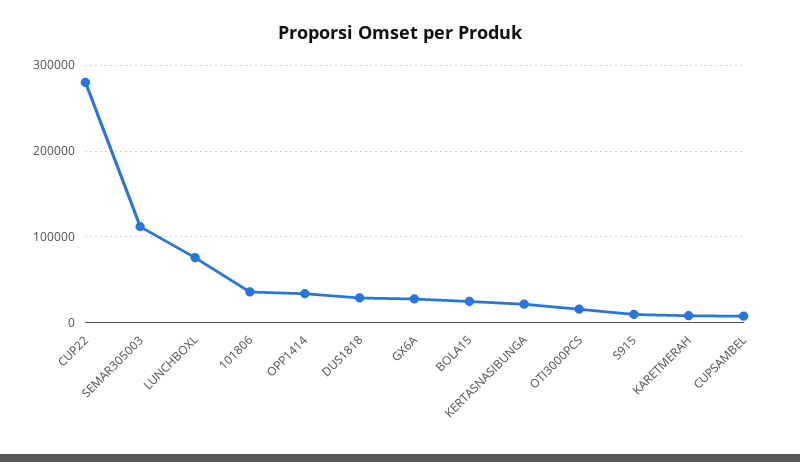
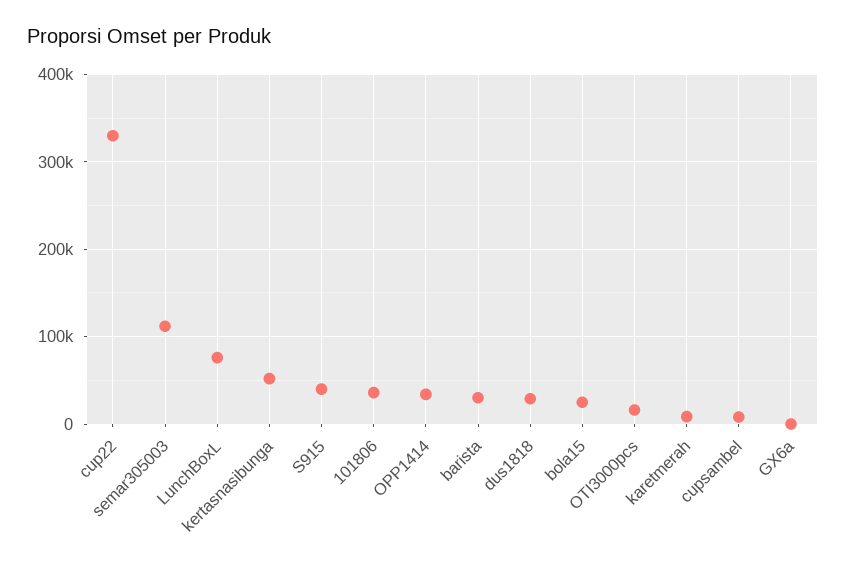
  {
-   "CUP22": 280000,
+   "CUP22": 330000,
    "SEMAR305003": 110000,
    "LUNCHBOXL": 80000,
    "101806": 40000,
    "OPP1414": 30000,
    "DUS1818": 30000,
-   "GX6A": 30000,
+   "GX6A": 0,
    "BOLA15": 30000,
-   "KERTASNASIBUNGA": 20000,
+   "KERTASNASIBUNGA": 50000,
    "OTI3000PCS": 20000,
-   "S915": 10000,
+   "S915": 40000,
    "KARETMERAH": 10000,
-   "CUPSAMBEL": 10000
+   "CUPSAMBEL": 10000,
+   "barista": 30000
  }

